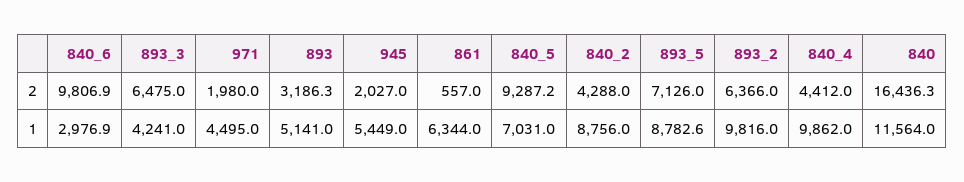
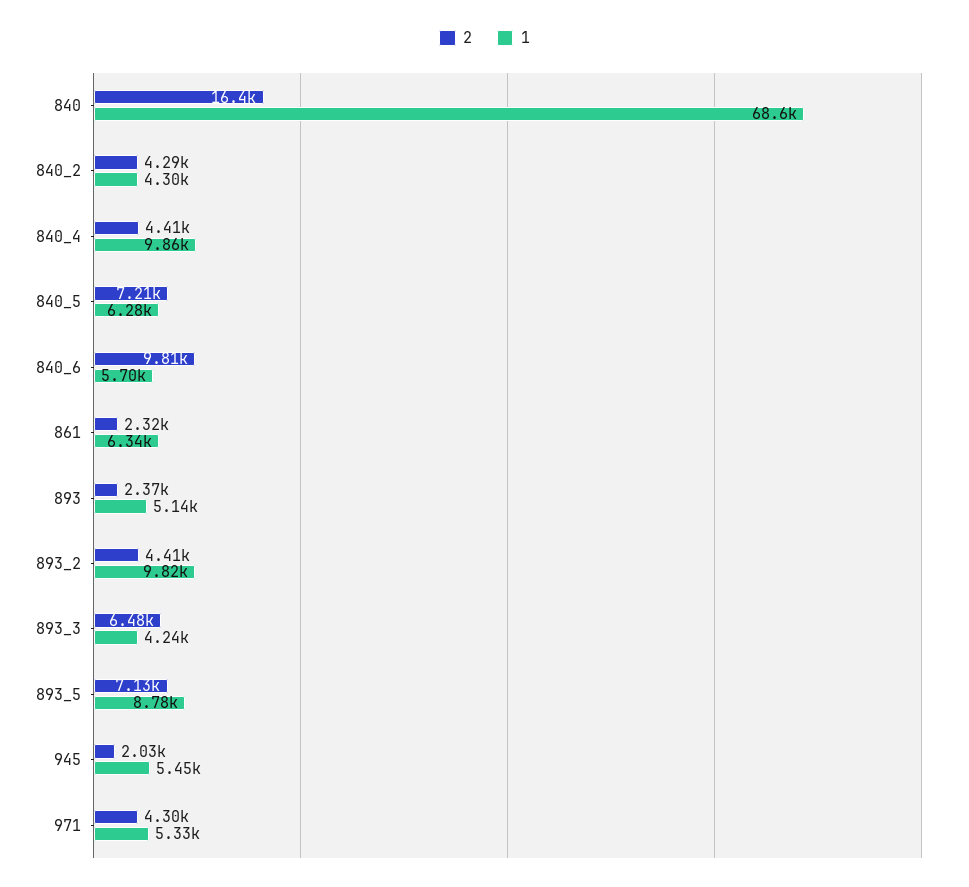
  {
    "2": {
      "840_6": 9806.9,
      "893_3": 6475,
-     "971": 1980,
+     "971": 4300,
-     "893": 3186.3,
+     "893": 2370,
      "945": 2027,
-     "861": 557,
+     "861": 2320,
-     "840_5": 9287.2,
+     "840_5": 7210,
      "840_2": 4288,
      "893_5": 7126,
-     "893_2": 6366,
+     "893_2": 4410,
      "840_4": 4412,
      "840": 16436.3
    },
    "1": {
-     "840_6": 2976.9,
+     "840_6": 5700,
      "893_3": 4241,
-     "971": 4495,
+     "971": 5330,
      "893": 5141,
      "945": 5449,
      "861": 6344,
-     "840_5": 7031,
+     "840_5": 6280,
-     "840_2": 8756,
+     "840_2": 4300,
      "893_5": 8782.6,
      "893_2": 9816,
      "840_4": 9862,
-     "840": 11564
+     "840": 68600
    }
  }

